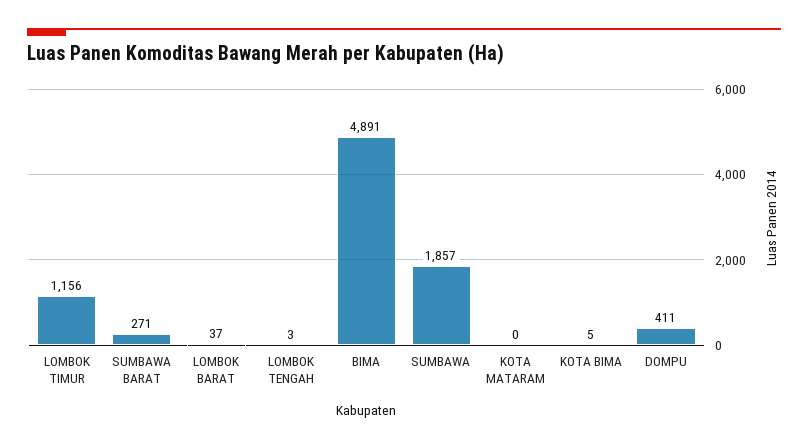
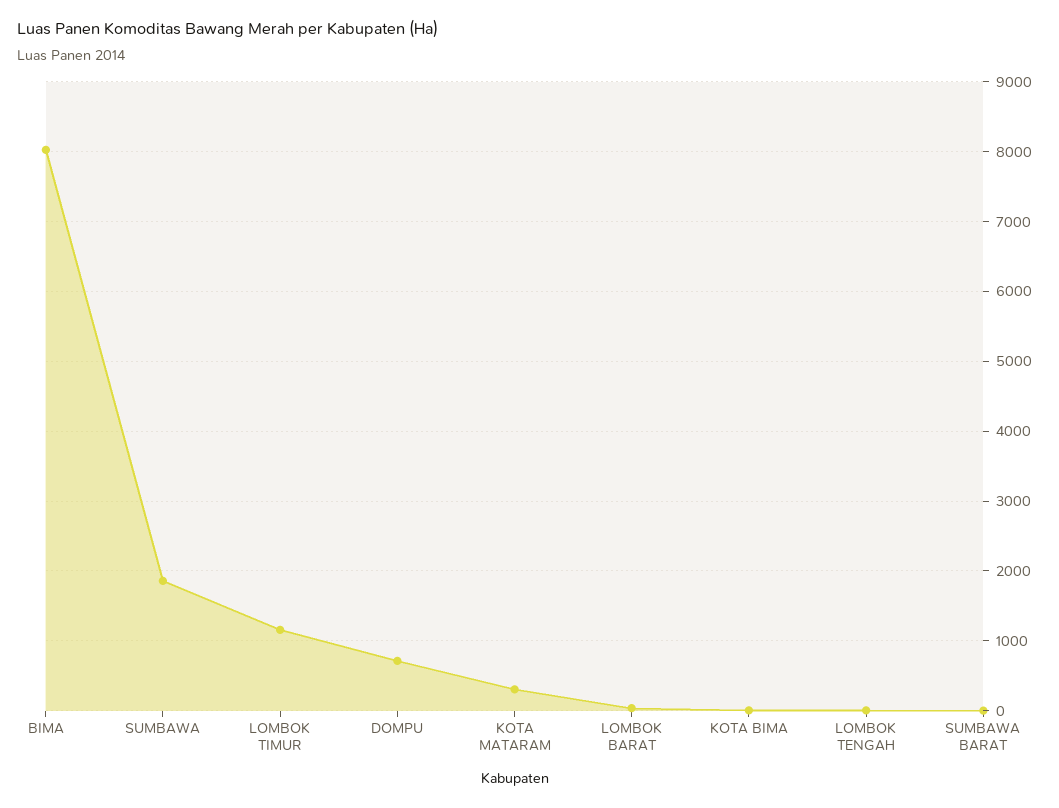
  {
    "LOMBOK TIMUR": 1156,
-   "SUMBAWA BARAT": 271,
+   "SUMBAWA BARAT": 0,
    "LOMBOK BARAT": 37,
    "LOMBOK TENGAH": 3,
-   "BIMA": 4891,
+   "BIMA": 8000,
    "SUMBAWA": 1857,
-   "KOTA MATARAM": 0,
+   "KOTA MATARAM": 300,
    "KOTA BIMA": 5,
-   "DOMPU": 411
+   "DOMPU": 700
  }

